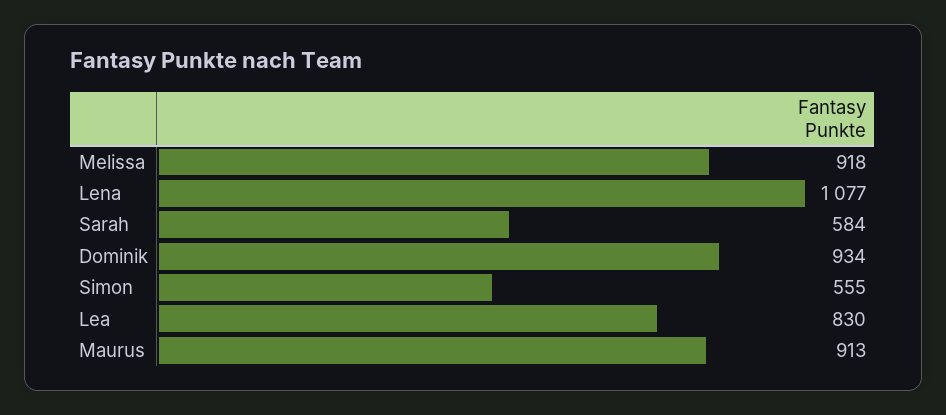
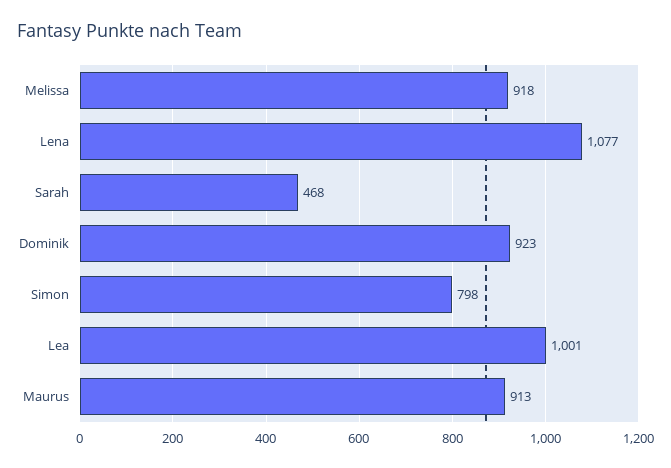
  {
    "Melissa": 918,
    "Lena": 1077,
-   "Sarah": 584,
+   "Sarah": 468,
-   "Dominik": 934,
+   "Dominik": 923,
-   "Simon": 555,
+   "Simon": 798,
-   "Lea": 830,
+   "Lea": 1001,
    "Maurus": 913
  }

